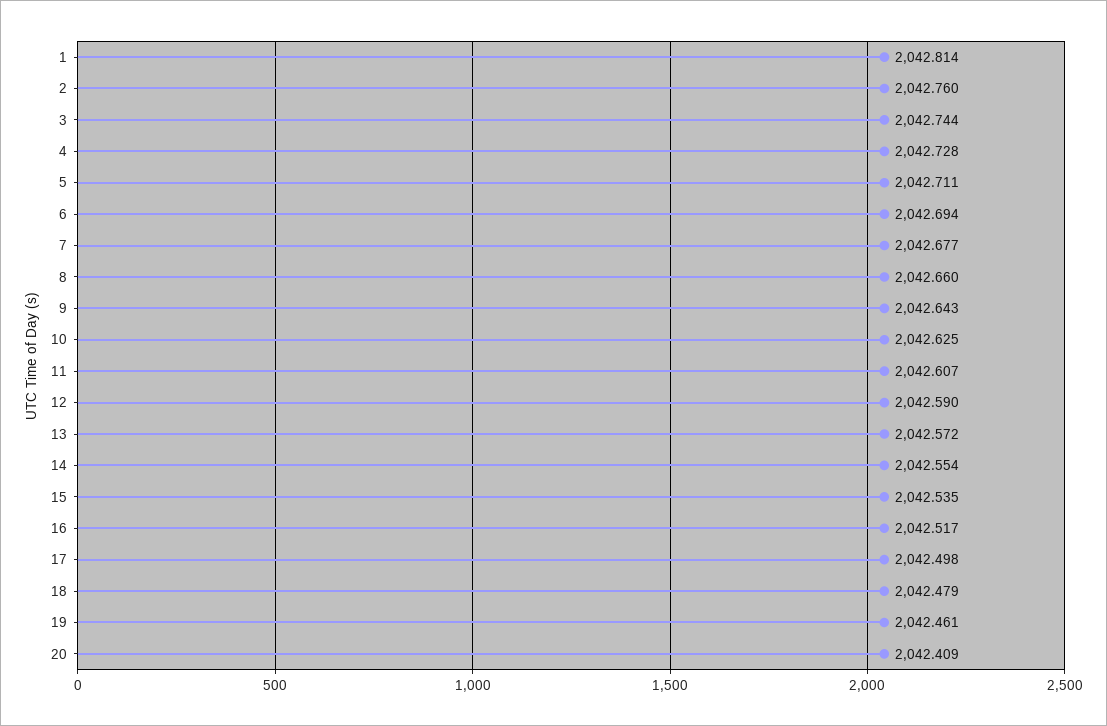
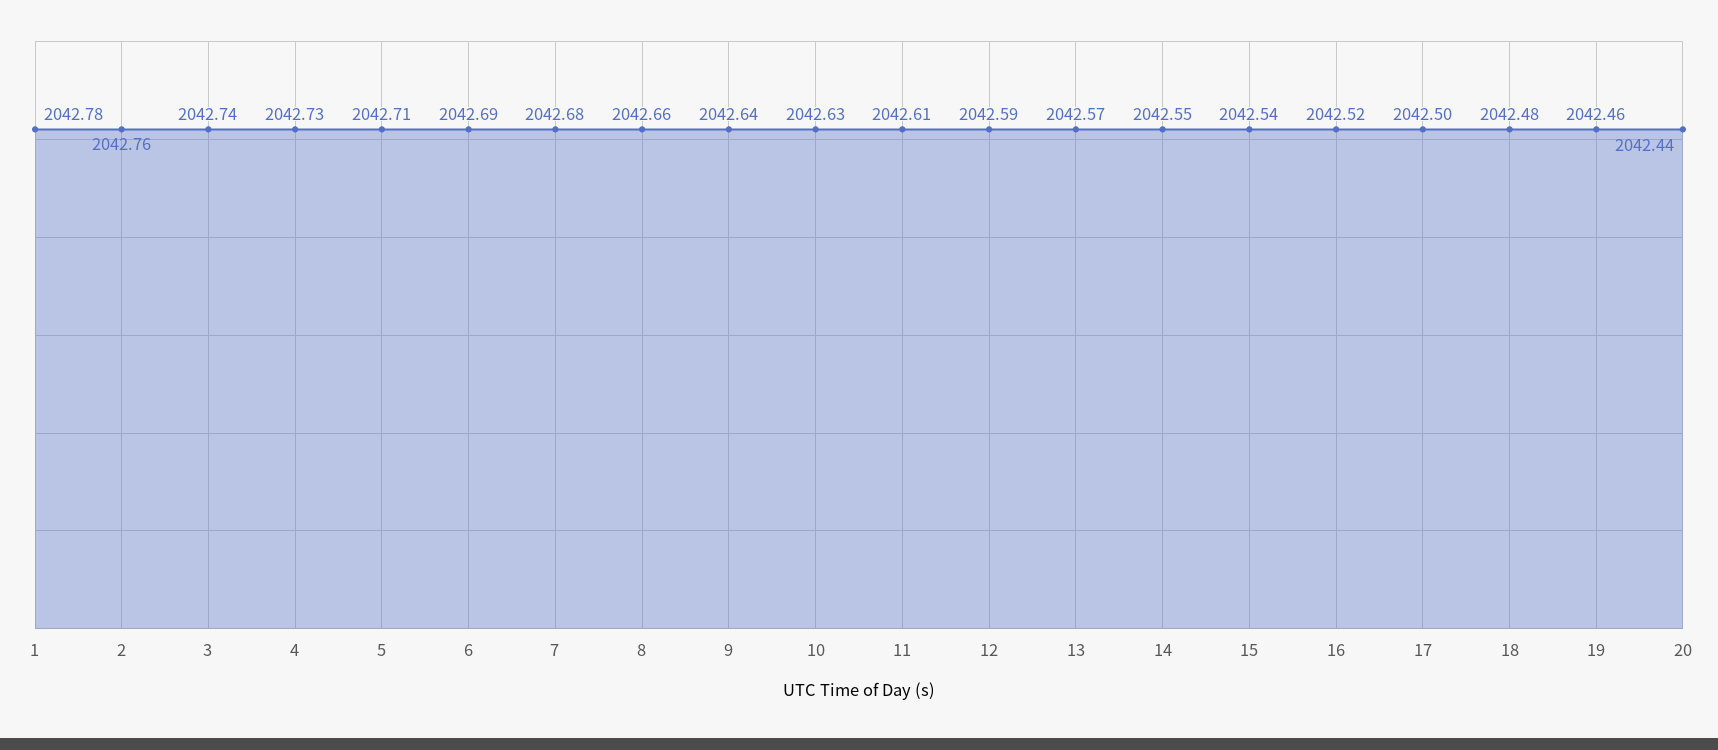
  {
-   "1": 2042.814,
+   "1": 2042.78,
    "2": 2042.76,
    "3": 2042.744,
    "4": 2042.728,
    "5": 2042.711,
    "6": 2042.694,
    "7": 2042.677,
    "8": 2042.66,
    "9": 2042.643,
    "10": 2042.625,
    "11": 2042.607,
    "12": 2042.59,
    "13": 2042.572,
    "14": 2042.554,
    "15": 2042.535,
    "16": 2042.517,
    "17": 2042.498,
    "18": 2042.479,
    "19": 2042.461,
-   "20": 2042.409
+   "20": 2042.44
  }

